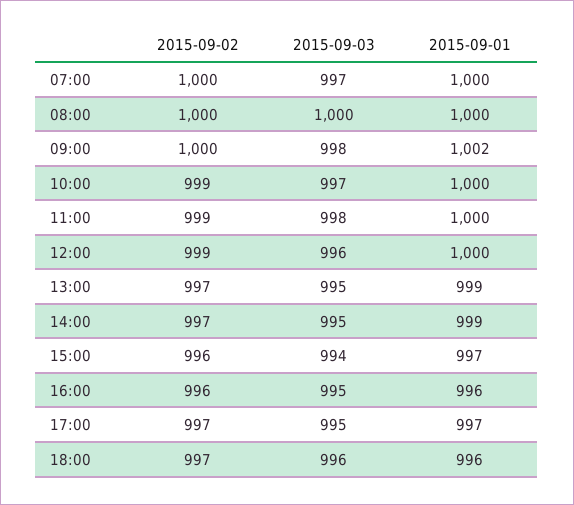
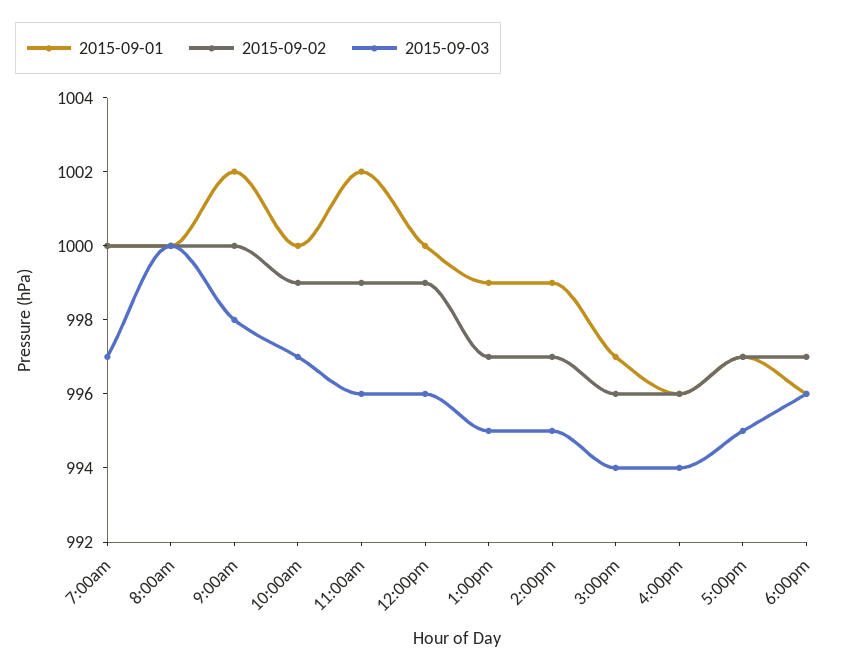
  {
    "2015-09-02": {
      "07:00": 1000,
      "08:00": 1000,
      "09:00": 1000,
      "10:00": 999,
      "11:00": 999,
      "12:00": 999,
      "13:00": 997,
      "14:00": 997,
      "15:00": 996,
      "16:00": 996,
      "17:00": 997,
      "18:00": 997
    },
    "2015-09-03": {
      "07:00": 997,
      "08:00": 1000,
      "09:00": 998,
      "10:00": 997,
-     "11:00": 998,
+     "11:00": 996,
      "12:00": 996,
      "13:00": 995,
      "14:00": 995,
      "15:00": 994,
-     "16:00": 995,
+     "16:00": 994,
      "17:00": 995,
      "18:00": 996
    },
    "2015-09-01": {
      "07:00": 1000,
      "08:00": 1000,
      "09:00": 1002,
      "10:00": 1000,
-     "11:00": 1000,
+     "11:00": 1002,
      "12:00": 1000,
      "13:00": 999,
      "14:00": 999,
      "15:00": 997,
      "16:00": 996,
      "17:00": 997,
      "18:00": 996
    }
  }

